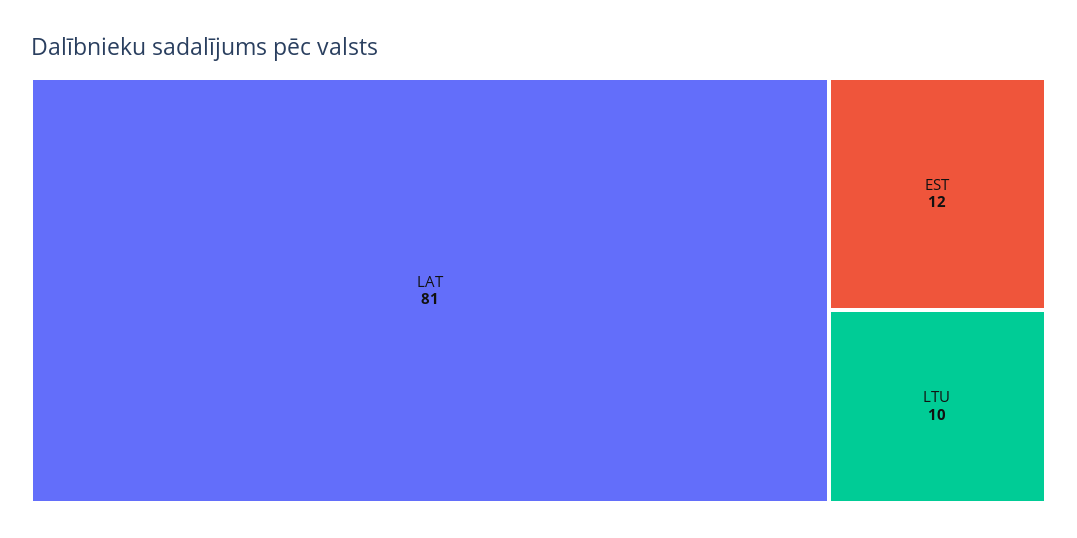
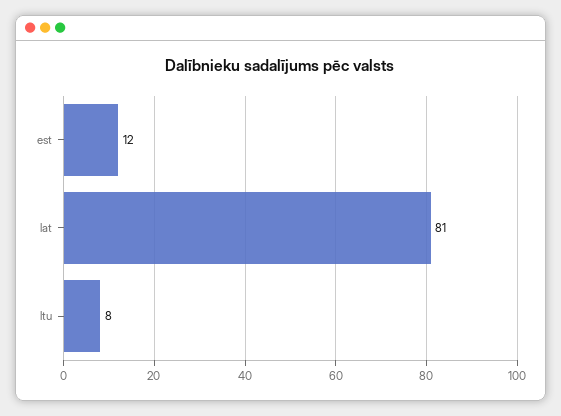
  {
    "LAT": 81,
    "EST": 12,
-   "LTU": 10
+   "LTU": 8
  }

